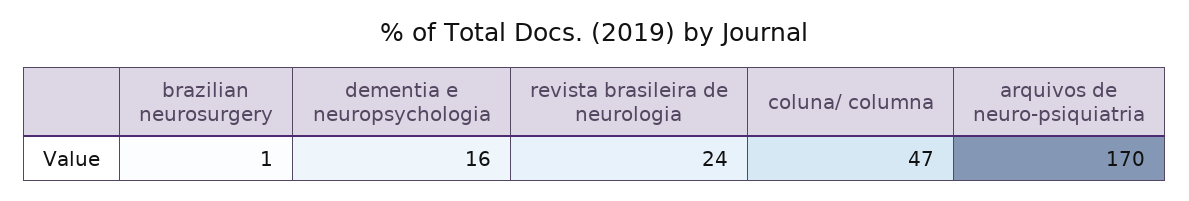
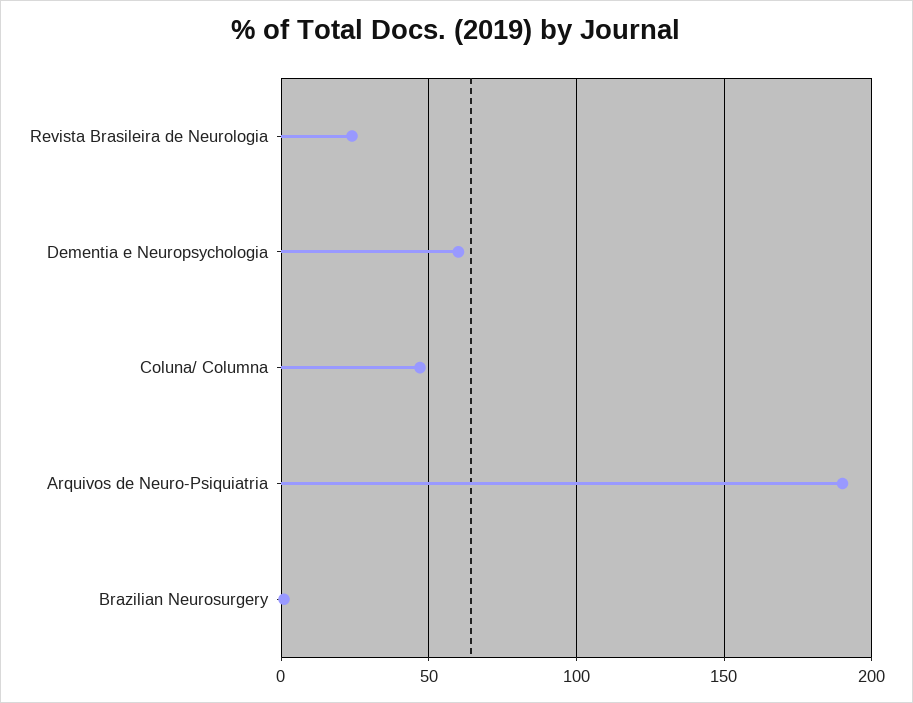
  {
    "brazilian neurosurgery": 1,
-   "dementia e neuropsychologia": 16,
+   "dementia e neuropsychologia": 60,
    "revista brasileira de neurologia": 24,
    "coluna/ columna": 47,
-   "arquivos de neuro-psiquiatria": 170
+   "arquivos de neuro-psiquiatria": 190
  }

